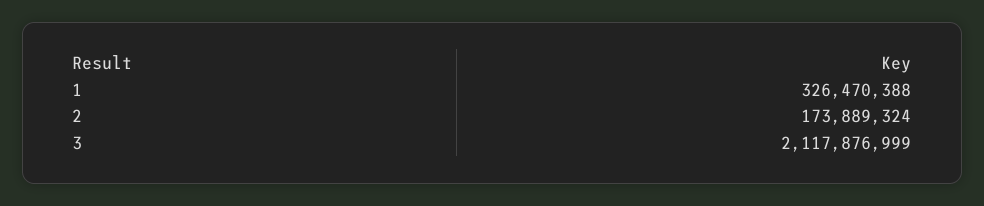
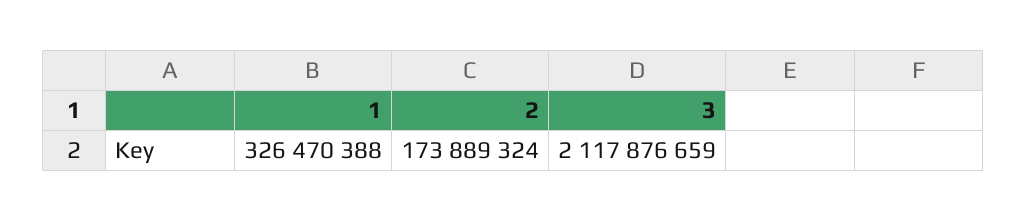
  {
    "1": 326470388,
    "2": 173889324,
-   "3": 2117876999
+   "3": 2117876659
  }

